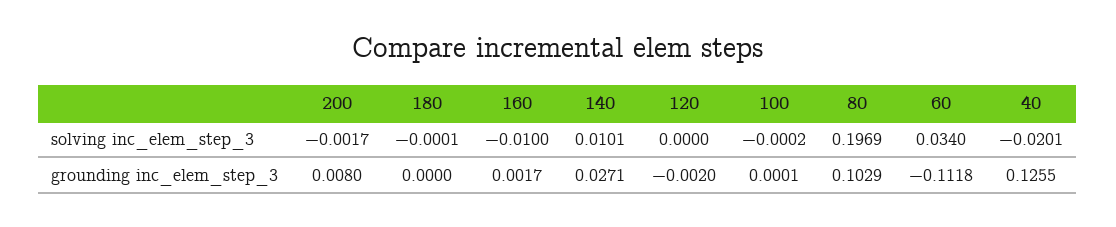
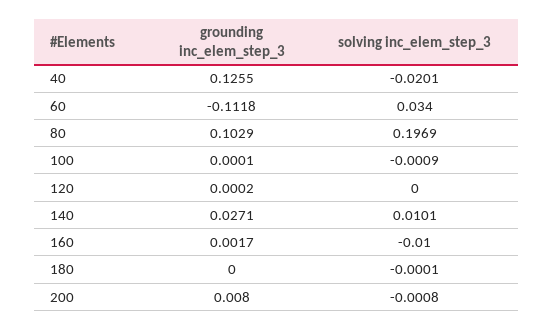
  {
    "200": {
-     "solving inc_elem_step_3": -0.0017,
+     "solving inc_elem_step_3": -0.0008,
      "grounding inc_elem_step_3": 0.008
    },
    "180": {
      "solving inc_elem_step_3": -0.0001,
      "grounding inc_elem_step_3": 0
    },
    "160": {
      "solving inc_elem_step_3": -0.01,
      "grounding inc_elem_step_3": 0.0017
    },
    "140": {
      "solving inc_elem_step_3": 0.0101,
      "grounding inc_elem_step_3": 0.0271
    },
    "120": {
      "solving inc_elem_step_3": 0,
-     "grounding inc_elem_step_3": -0.002
+     "grounding inc_elem_step_3": 0.0002
    },
    "100": {
-     "solving inc_elem_step_3": -0.0002,
+     "solving inc_elem_step_3": -0.0009,
      "grounding inc_elem_step_3": 0.0001
    },
    "80": {
      "solving inc_elem_step_3": 0.1969,
      "grounding inc_elem_step_3": 0.1029
    },
    "60": {
      "solving inc_elem_step_3": 0.034,
      "grounding inc_elem_step_3": -0.1118
    },
    "40": {
      "solving inc_elem_step_3": -0.0201,
      "grounding inc_elem_step_3": 0.1255
    }
  }

